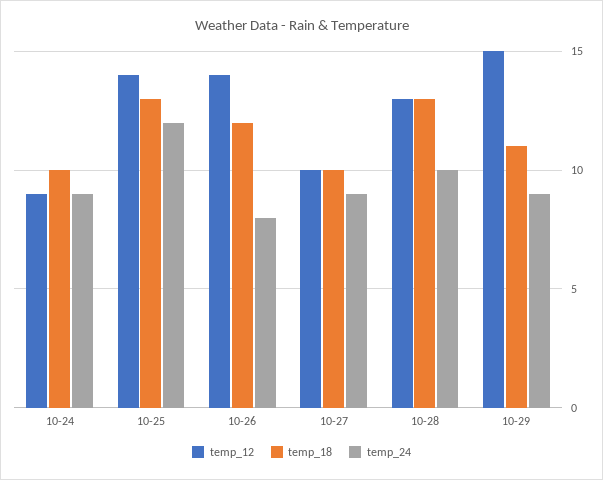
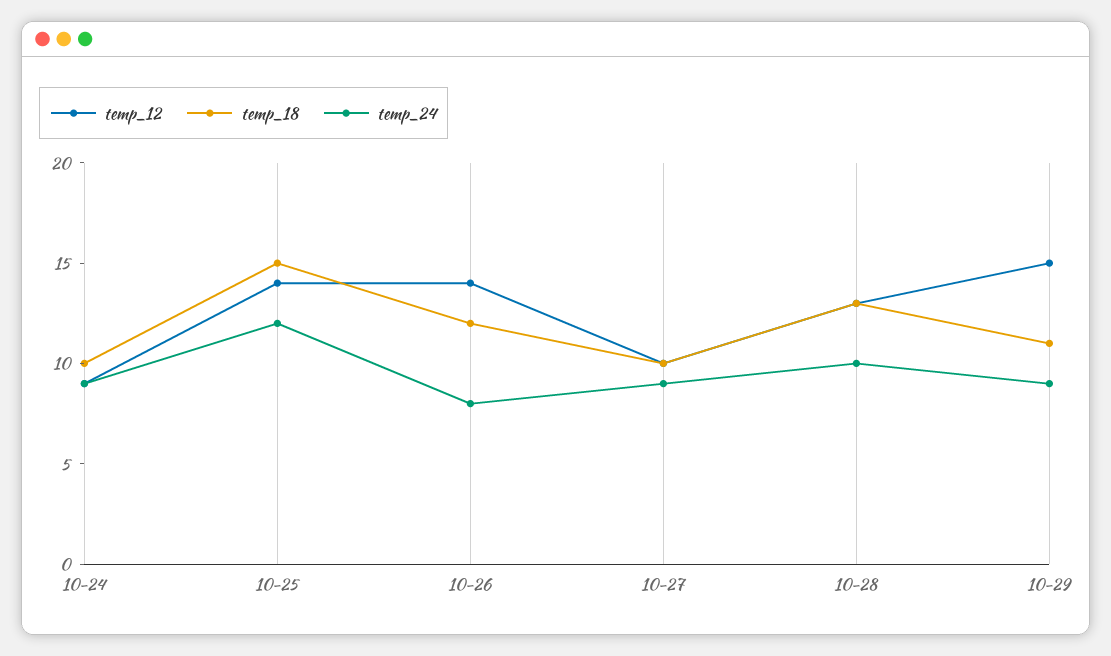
  {
    "temp_12": {
      "10-24": 9,
      "10-25": 14,
      "10-26": 14,
      "10-27": 10,
      "10-28": 13,
      "10-29": 15
    },
    "temp_18": {
      "10-24": 10,
-     "10-25": 13,
+     "10-25": 15,
      "10-26": 12,
      "10-27": 10,
      "10-28": 13,
      "10-29": 11
    },
    "temp_24": {
      "10-24": 9,
      "10-25": 12,
      "10-26": 8,
      "10-27": 9,
      "10-28": 10,
      "10-29": 9
    }
  }

